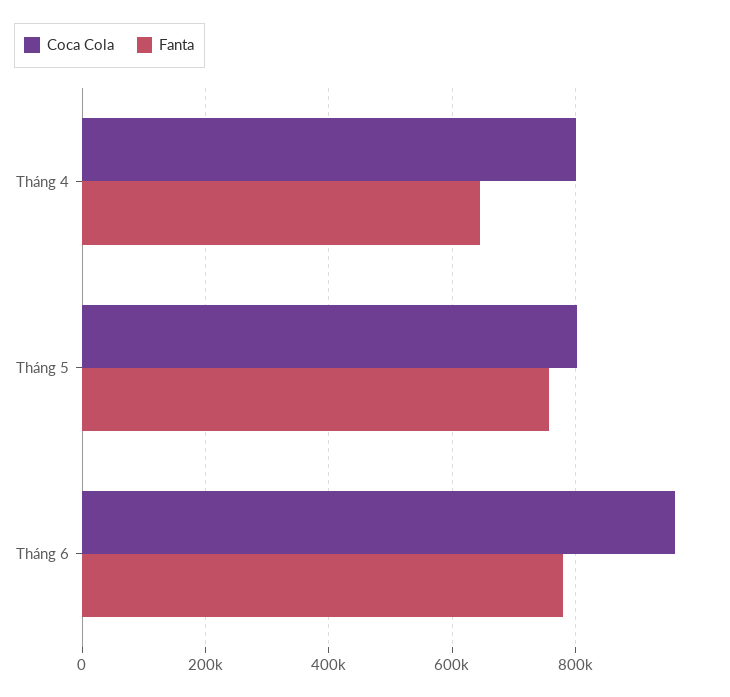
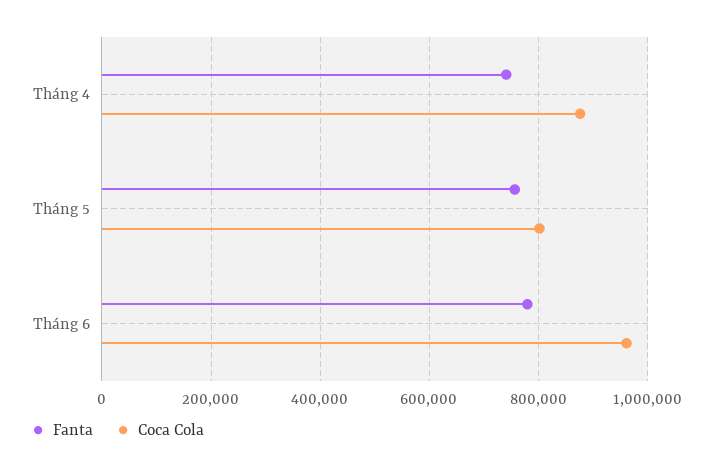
  {
    "Coca Cola": {
-     "Tháng 4": 800000,
+     "Tháng 4": 880000,
      "Tháng 5": 800000,
      "Tháng 6": 960000
    },
    "Fanta": {
-     "Tháng 4": 640000,
+     "Tháng 4": 740000,
      "Tháng 5": 760000,
      "Tháng 6": 780000
    }
  }

